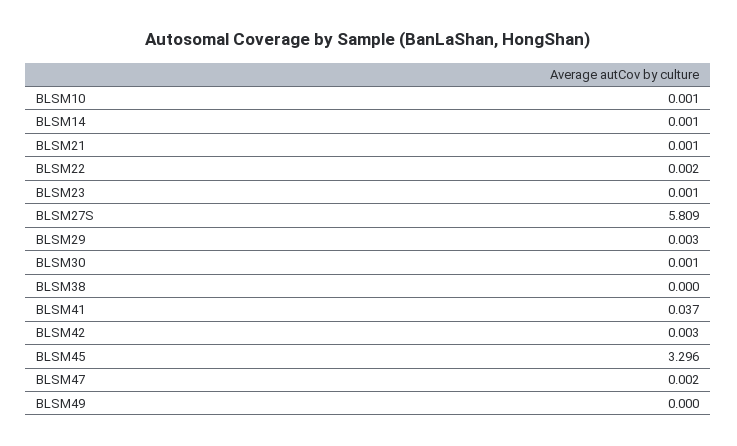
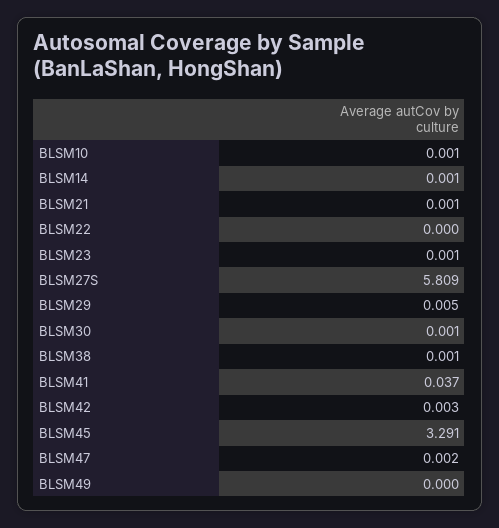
  {
    "BLSM10": 0.001,
    "BLSM14": 0.001,
    "BLSM21": 0.001,
-   "BLSM22": 0.002,
+   "BLSM22": 0,
    "BLSM23": 0.001,
    "BLSM27S": 5.809,
-   "BLSM29": 0.003,
+   "BLSM29": 0.005,
    "BLSM30": 0.001,
-   "BLSM38": 0,
+   "BLSM38": 0.001,
    "BLSM41": 0.037,
    "BLSM42": 0.003,
-   "BLSM45": 3.296,
+   "BLSM45": 3.291,
    "BLSM47": 0.002,
    "BLSM49": 0
  }

